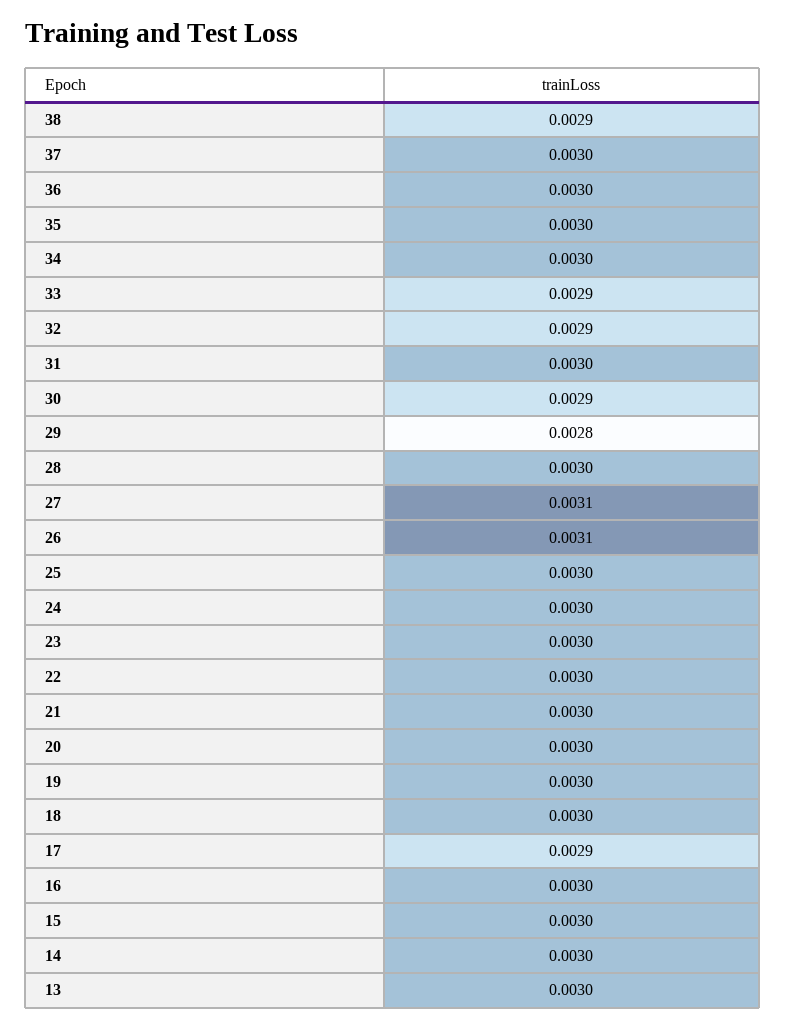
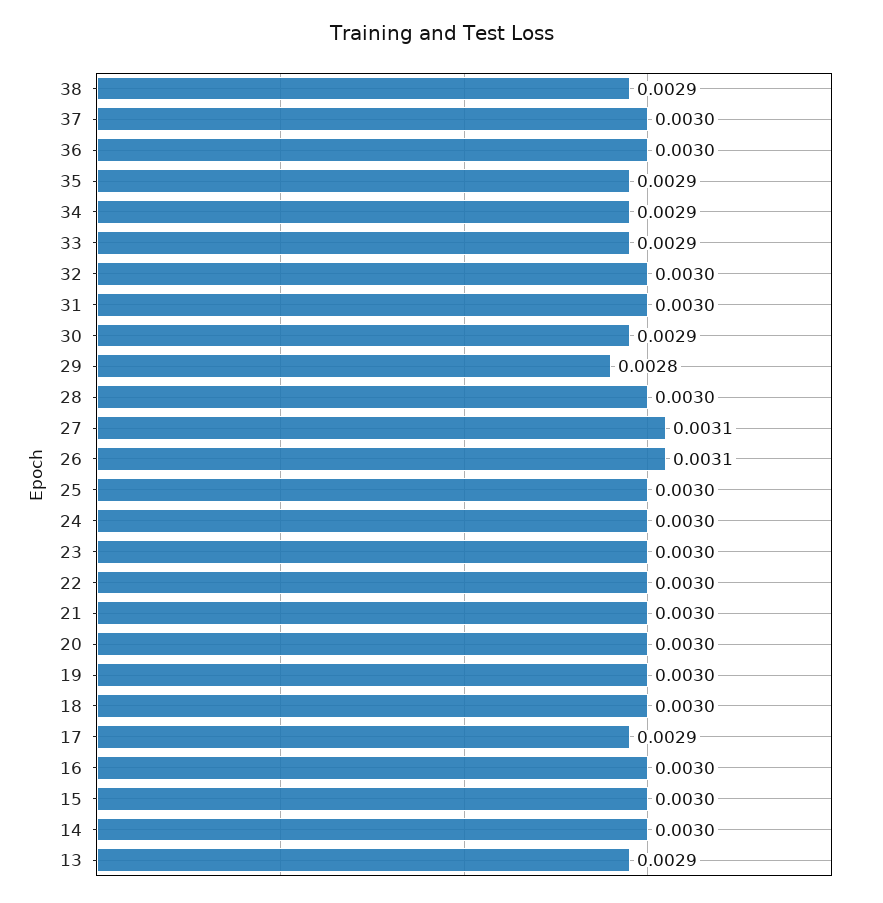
  {
    "38": 0.0029,
    "37": 0.003,
    "36": 0.003,
-   "35": 0.003,
+   "35": 0.0029,
-   "34": 0.003,
+   "34": 0.0029,
    "33": 0.0029,
-   "32": 0.0029,
+   "32": 0.003,
    "31": 0.003,
    "30": 0.0029,
    "29": 0.0028,
    "28": 0.003,
    "27": 0.0031,
    "26": 0.0031,
    "25": 0.003,
    "24": 0.003,
    "23": 0.003,
    "22": 0.003,
    "21": 0.003,
    "20": 0.003,
    "19": 0.003,
    "18": 0.003,
    "17": 0.0029,
    "16": 0.003,
    "15": 0.003,
    "14": 0.003,
-   "13": 0.003
+   "13": 0.0029
  }

